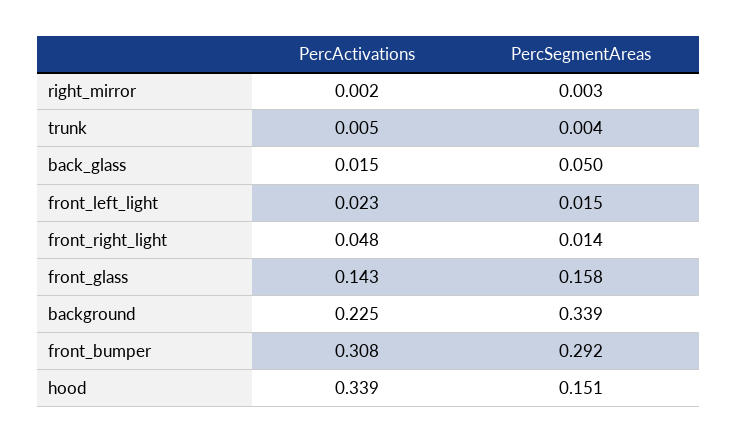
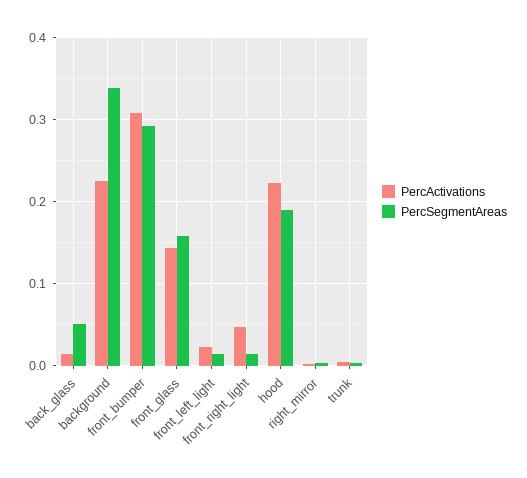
  {
    "PercActivations": {
      "right_mirror": 0.002,
      "trunk": 0.005,
      "back_glass": 0.015,
      "front_left_light": 0.023,
      "front_right_light": 0.048,
      "front_glass": 0.143,
      "background": 0.225,
      "front_bumper": 0.308,
-     "hood": 0.339
+     "hood": 0.22
    },
    "PercSegmentAreas": {
      "right_mirror": 0.003,
      "trunk": 0.004,
      "back_glass": 0.05,
      "front_left_light": 0.015,
      "front_right_light": 0.014,
      "front_glass": 0.158,
      "background": 0.339,
      "front_bumper": 0.292,
-     "hood": 0.151
+     "hood": 0.19
    }
  }

